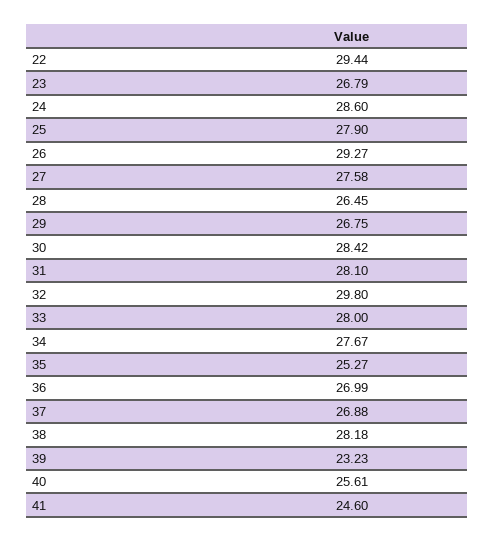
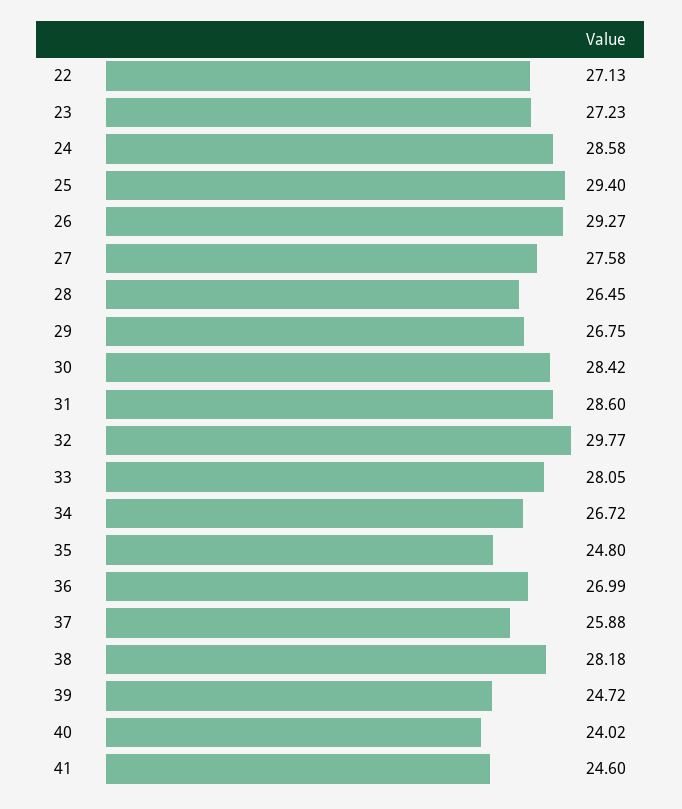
  {
-   "22": 29.44,
+   "22": 27.13,
-   "23": 26.79,
+   "23": 27.23,
-   "24": 28.6,
+   "24": 28.58,
-   "25": 27.9,
+   "25": 29.4,
    "26": 29.27,
    "27": 27.58,
    "28": 26.45,
    "29": 26.75,
    "30": 28.42,
-   "31": 28.1,
+   "31": 28.6,
-   "32": 29.8,
+   "32": 29.77,
-   "33": 28,
+   "33": 28.05,
-   "34": 27.67,
+   "34": 26.72,
-   "35": 25.27,
+   "35": 24.8,
    "36": 26.99,
-   "37": 26.88,
+   "37": 25.88,
    "38": 28.18,
-   "39": 23.23,
+   "39": 24.72,
-   "40": 25.61,
+   "40": 24.02,
    "41": 24.6
  }

